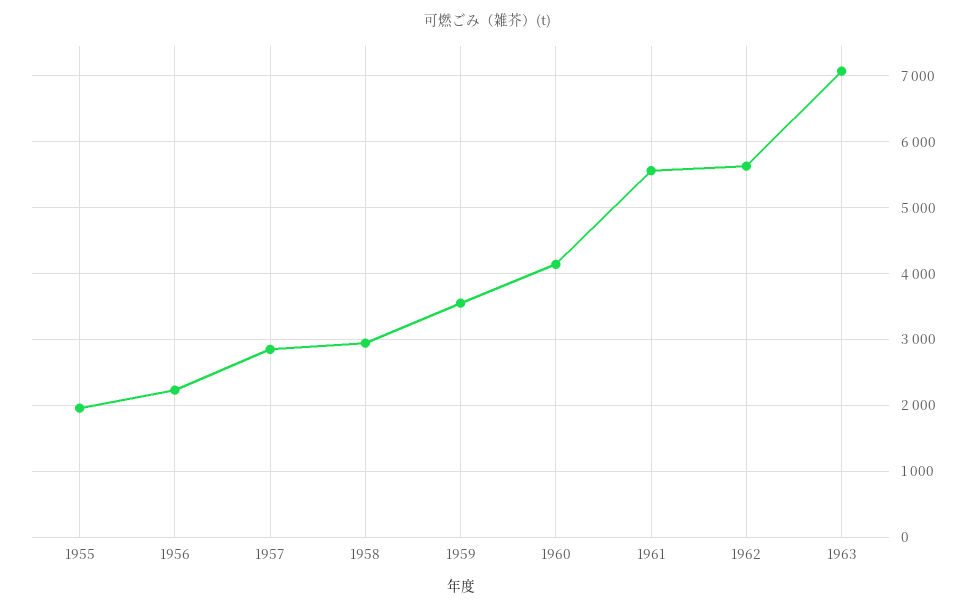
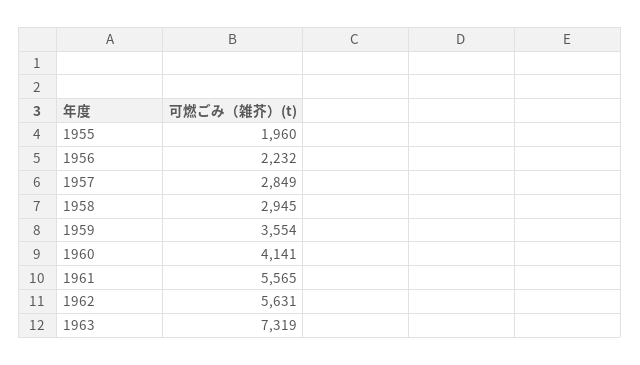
  {
    "1955": 1960,
    "1956": 2232,
    "1957": 2849,
    "1958": 2945,
    "1959": 3554,
    "1960": 4141,
    "1961": 5565,
    "1962": 5631,
-   "1963": 7100
+   "1963": 7319
  }

